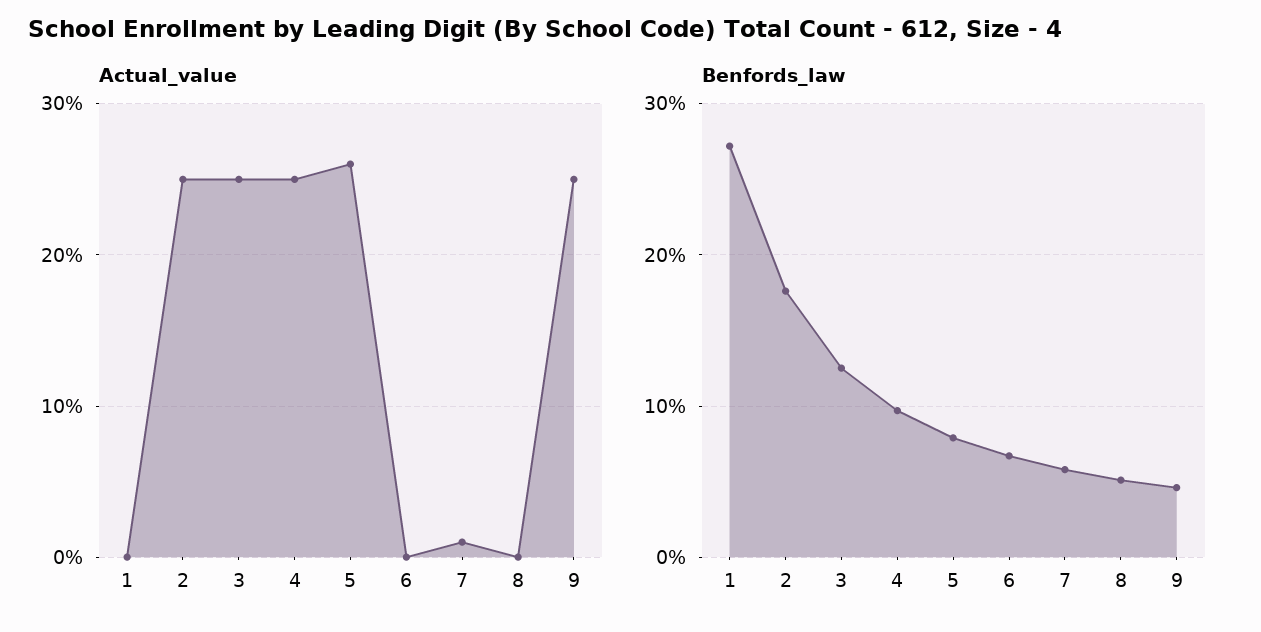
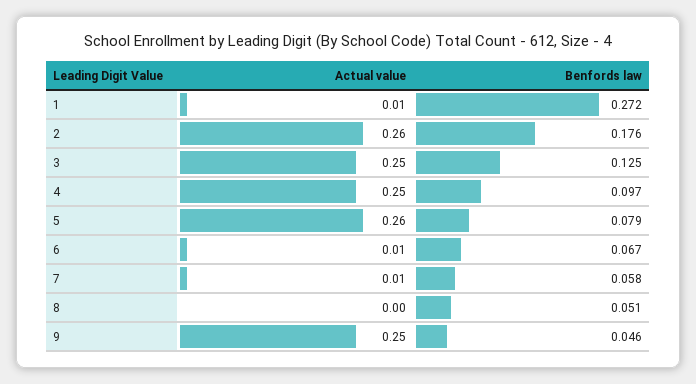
  {
    "Actual_value": {
-     "1": 0,
+     "1": 0.01,
-     "2": 0.25,
+     "2": 0.26,
      "3": 0.25,
      "4": 0.25,
      "5": 0.26,
-     "6": 0,
+     "6": 0.01,
      "7": 0.01,
      "8": 0,
      "9": 0.25
    },
    "Benfords_law": {
      "1": 0.272,
      "2": 0.176,
      "3": 0.125,
      "4": 0.097,
      "5": 0.079,
      "6": 0.067,
      "7": 0.058,
      "8": 0.051,
      "9": 0.046
    }
  }

